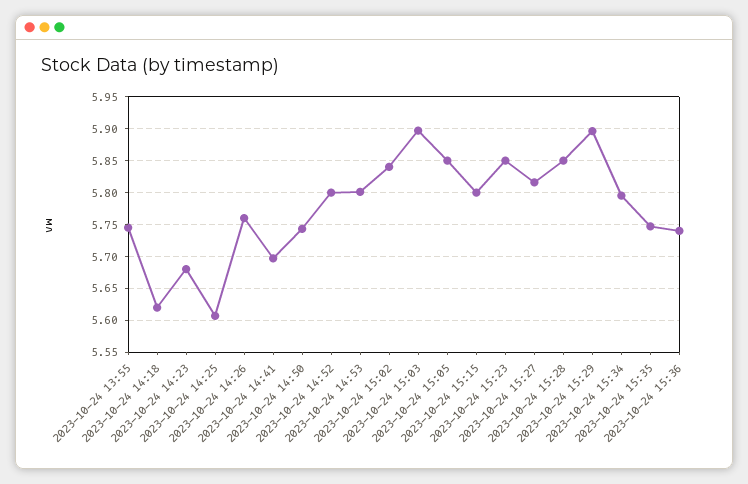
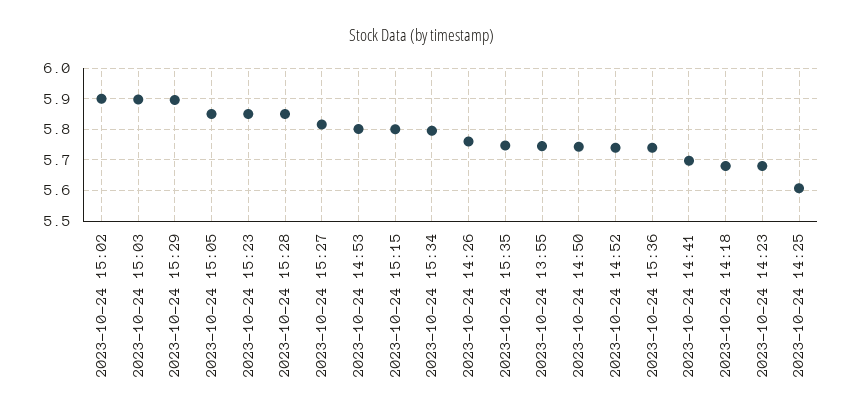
  {
    "2023-10-24 13:55": 5.75,
-   "2023-10-24 14:18": 5.62,
+   "2023-10-24 14:18": 5.68,
    "2023-10-24 14:23": 5.68,
    "2023-10-24 14:25": 5.61,
    "2023-10-24 14:26": 5.76,
    "2023-10-24 14:41": 5.7,
    "2023-10-24 14:50": 5.74,
-   "2023-10-24 14:52": 5.8,
+   "2023-10-24 14:52": 5.74,
    "2023-10-24 14:53": 5.8,
-   "2023-10-24 15:02": 5.84,
+   "2023-10-24 15:02": 5.9,
    "2023-10-24 15:03": 5.9,
    "2023-10-24 15:05": 5.85,
    "2023-10-24 15:15": 5.8,
    "2023-10-24 15:23": 5.85,
    "2023-10-24 15:27": 5.82,
    "2023-10-24 15:28": 5.85,
    "2023-10-24 15:29": 5.9,
    "2023-10-24 15:34": 5.8,
    "2023-10-24 15:35": 5.75,
    "2023-10-24 15:36": 5.74
  }

